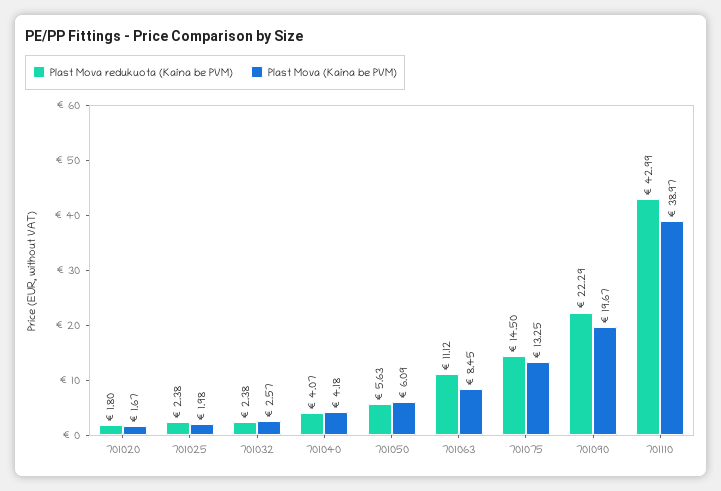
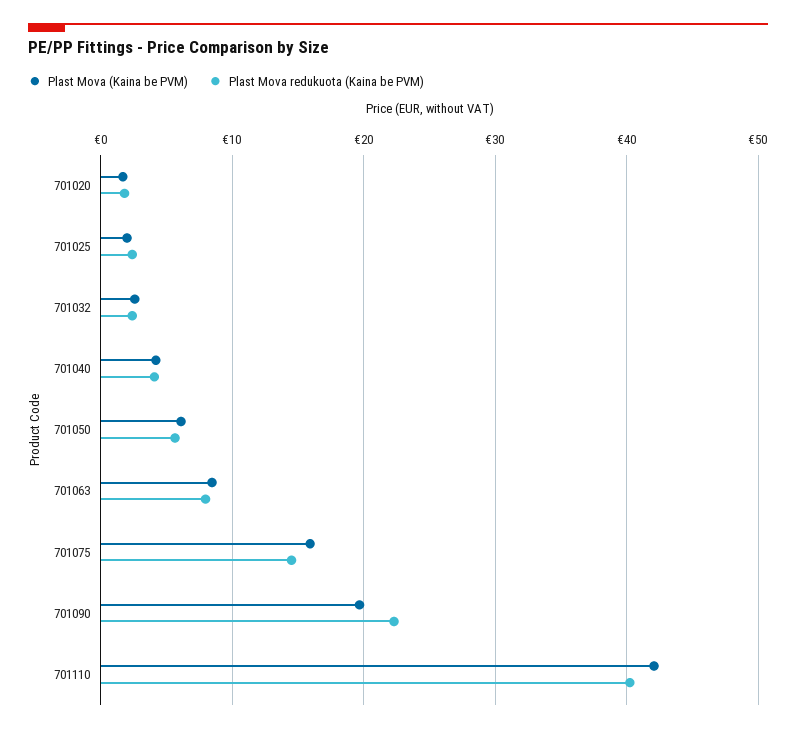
  {
    "Plast Mova redukuota (Kaina be PVM)": {
      "701020": 1.8,
      "701025": 2.38,
      "701032": 2.38,
      "701040": 4.07,
      "701050": 5.63,
-     "701063": 11.12,
+     "701063": 8,
      "701075": 14.5,
      "701090": 22.29,
-     "701110": 42.99
+     "701110": 40
    },
    "Plast Mova (Kaina be PVM)": {
      "701020": 1.67,
      "701025": 1.98,
      "701032": 2.57,
      "701040": 4.18,
      "701050": 6.09,
      "701063": 8.45,
-     "701075": 13.25,
+     "701075": 16,
      "701090": 19.67,
-     "701110": 38.97
+     "701110": 42
    }
  }

